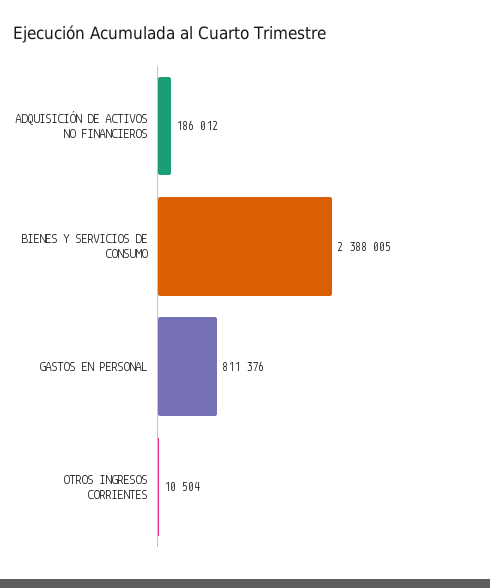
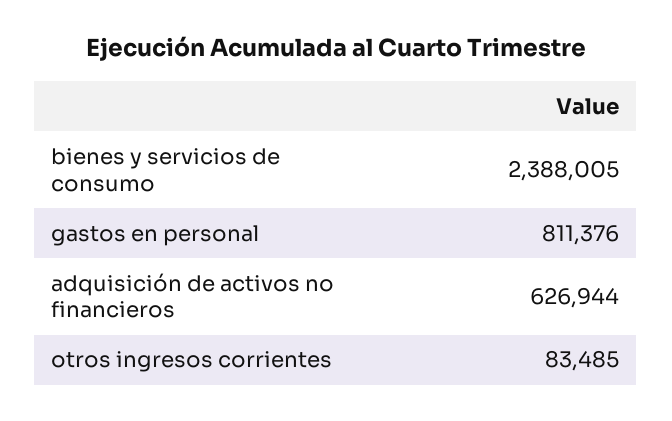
  {
-   "ADQUISICIÓN DE ACTIVOS NO FINANCIEROS": 186012,
+   "ADQUISICIÓN DE ACTIVOS NO FINANCIEROS": 626944,
    "BIENES Y SERVICIOS DE CONSUMO": 2388005,
    "GASTOS EN PERSONAL": 811376,
-   "OTROS INGRESOS CORRIENTES": 10504
+   "OTROS INGRESOS CORRIENTES": 83485
  }

